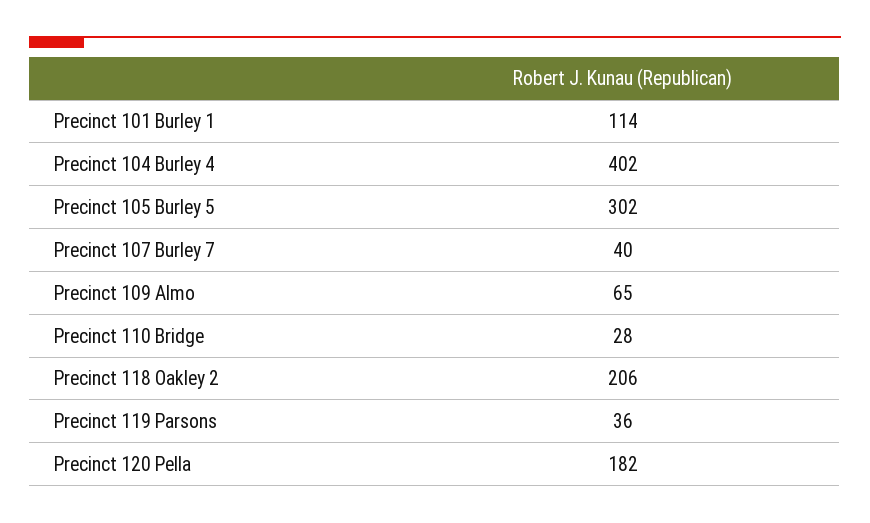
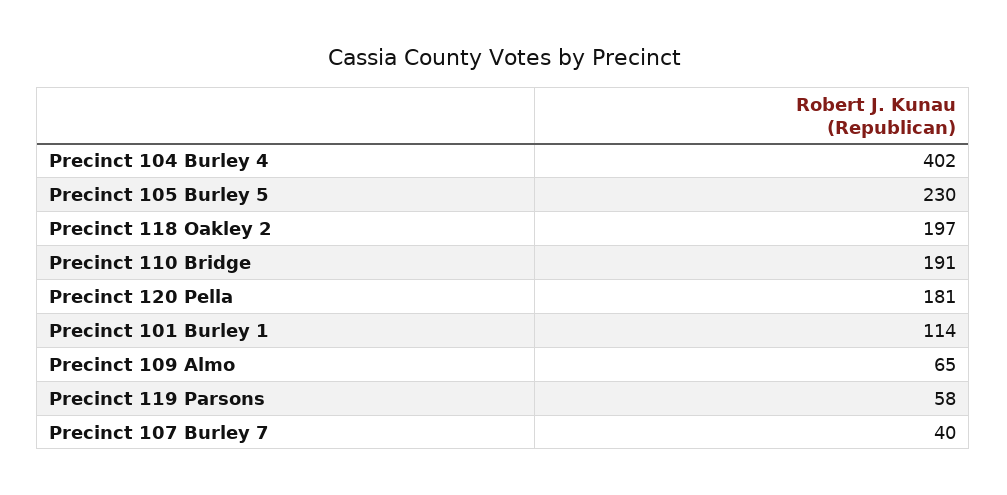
  {
    "Precinct 101 Burley 1": 114,
    "Precinct 104 Burley 4": 402,
-   "Precinct 105 Burley 5": 302,
+   "Precinct 105 Burley 5": 230,
    "Precinct 107 Burley 7": 40,
    "Precinct 109 Almo": 65,
-   "Precinct 110 Bridge": 28,
+   "Precinct 110 Bridge": 191,
-   "Precinct 118 Oakley 2": 206,
+   "Precinct 118 Oakley 2": 197,
-   "Precinct 119 Parsons": 36,
+   "Precinct 119 Parsons": 58,
-   "Precinct 120 Pella": 182
+   "Precinct 120 Pella": 181
  }

